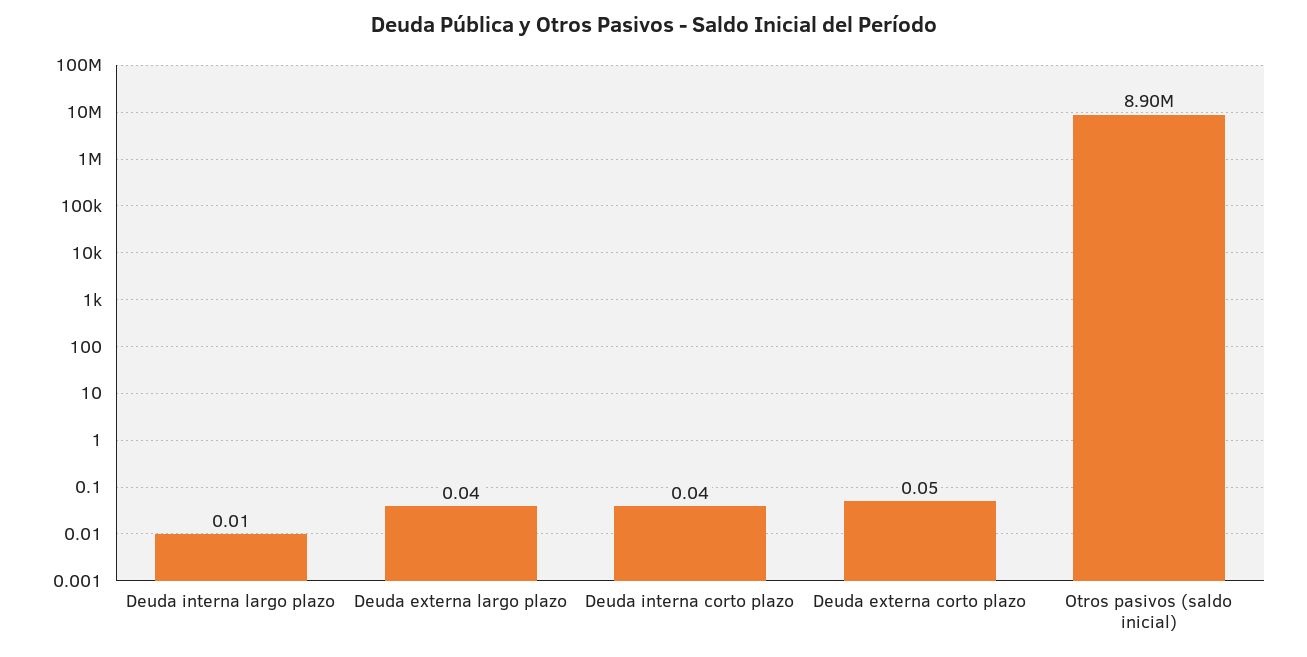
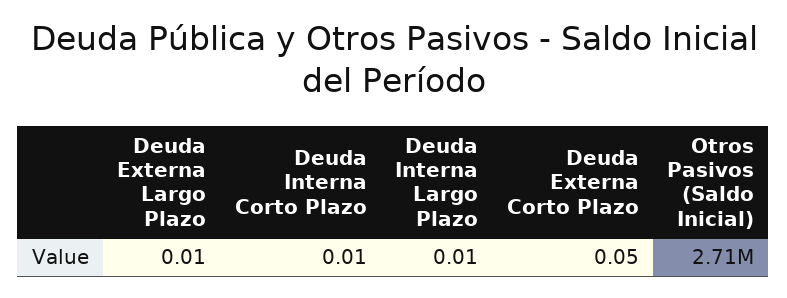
  {
    "Deuda interna largo plazo": 0.01,
-   "Deuda externa largo plazo": 0.04,
+   "Deuda externa largo plazo": 0.01,
-   "Deuda interna corto plazo": 0.04,
+   "Deuda interna corto plazo": 0.01,
    "Deuda externa corto plazo": 0.05,
-   "Otros pasivos (saldo inicial)": 8900000
+   "Otros pasivos (saldo inicial)": 2710000
  }

